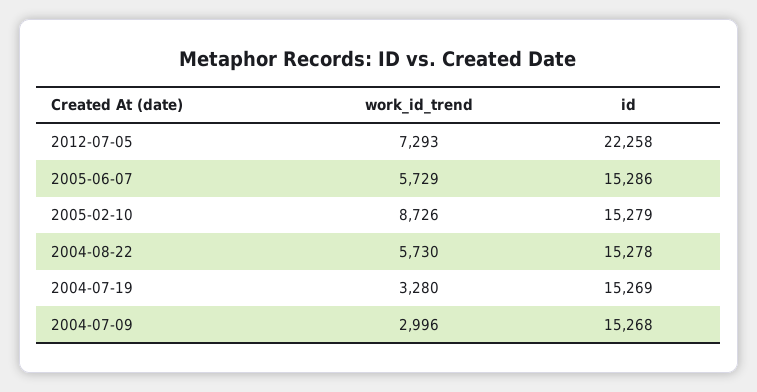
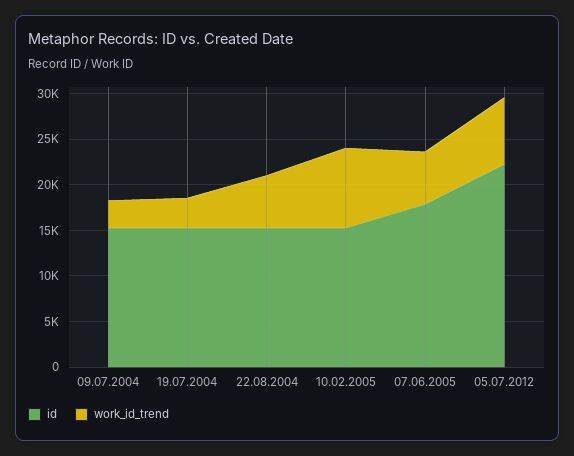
  {
    "work_id_trend": {
      "2012-07-05": 7293,
      "2005-06-07": 5729,
      "2005-02-10": 8726,
      "2004-08-22": 5730,
      "2004-07-19": 3280,
      "2004-07-09": 2996
    },
    "id": {
      "2012-07-05": 22258,
-     "2005-06-07": 15286,
+     "2005-06-07": 18000,
      "2005-02-10": 15279,
      "2004-08-22": 15278,
      "2004-07-19": 15269,
      "2004-07-09": 15268
    }
  }

